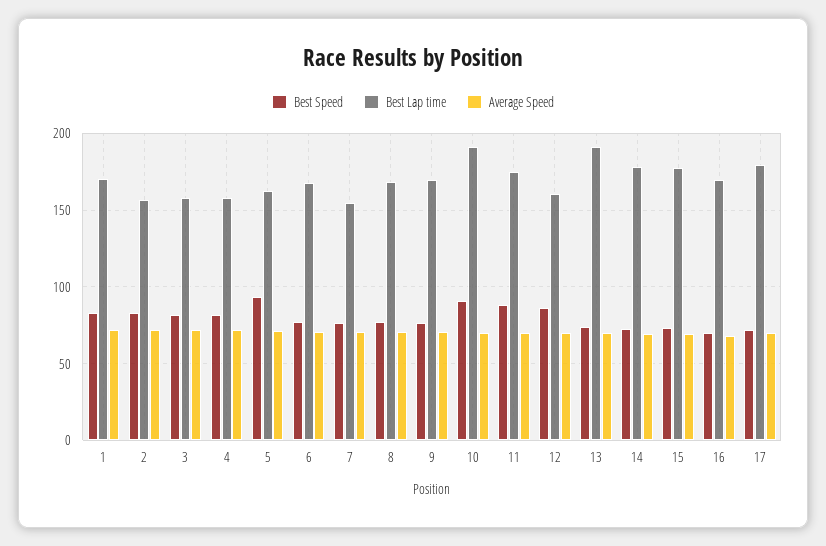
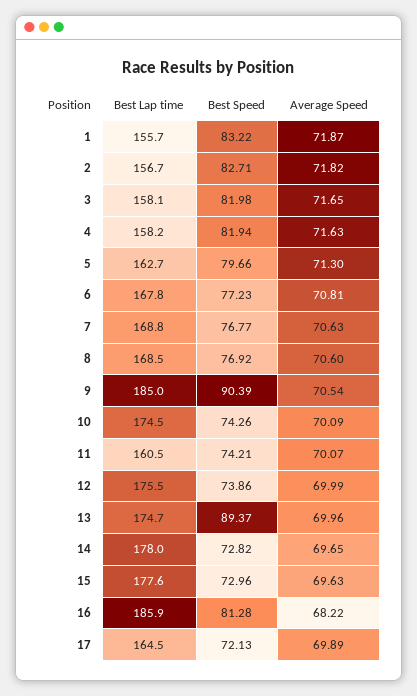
  {
    "Best Speed": {
      "1": 83.22,
      "2": 82.71,
      "3": 81.98,
      "4": 81.94,
-     "5": 95,
+     "5": 79.66,
      "6": 77.23,
      "7": 76.77,
      "8": 76.92,
-     "9": 75,
+     "9": 90.39,
-     "10": 90,
+     "10": 74.26,
-     "11": 90,
+     "11": 74.21,
-     "12": 85,
+     "12": 73.86,
-     "13": 75,
+     "13": 89.37,
      "14": 72.82,
      "15": 72.96,
-     "16": 70,
+     "16": 81.28,
      "17": 72.13
    },
    "Best Lap time": {
-     "1": 170,
+     "1": 155.7,
      "2": 156.7,
      "3": 158.1,
      "4": 158.2,
      "5": 162.7,
      "6": 167.8,
-     "7": 155,
+     "7": 168.8,
      "8": 168.5,
-     "9": 170,
+     "9": 185,
-     "10": 190,
+     "10": 174.5,
-     "11": 175,
+     "11": 160.5,
-     "12": 160,
+     "12": 175.5,
-     "13": 190,
+     "13": 174.7,
      "14": 178,
      "15": 177.6,
-     "16": 170,
+     "16": 185.9,
-     "17": 180
+     "17": 164.5
    },
    "Average Speed": {
      "1": 71.87,
      "2": 71.82,
      "3": 71.65,
      "4": 71.63,
      "5": 71.3,
      "6": 70.81,
      "7": 70.63,
      "8": 70.6,
      "9": 70.54,
      "10": 70.09,
      "11": 70.07,
      "12": 69.99,
      "13": 69.96,
      "14": 69.65,
      "15": 69.63,
      "16": 68.22,
      "17": 69.89
    }
  }

